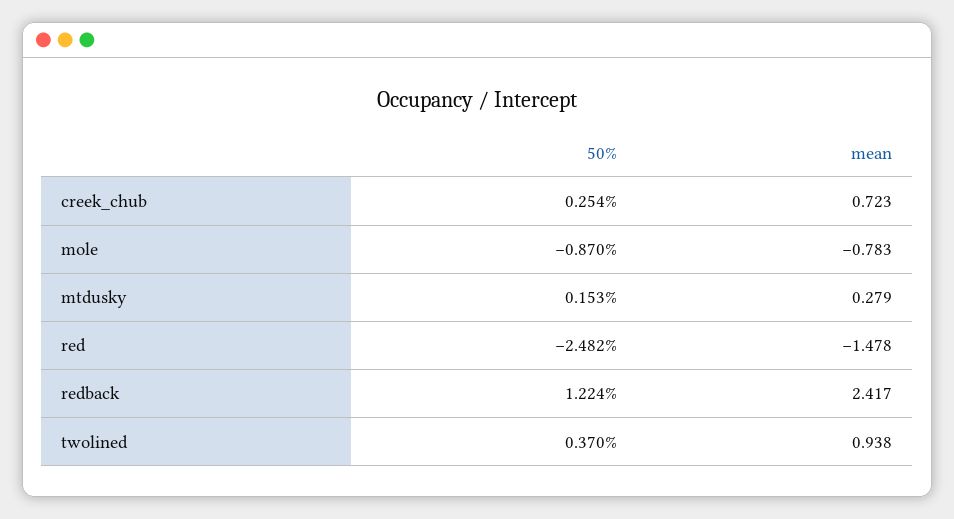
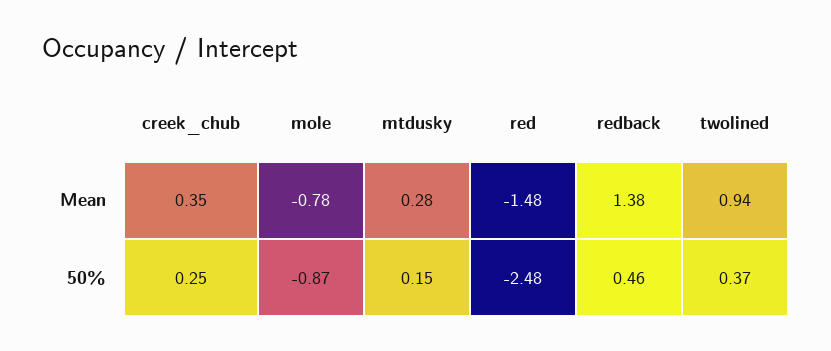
  {
    "50%": {
      "creek_chub": 0.254,
      "mole": -0.87,
      "mtdusky": 0.153,
      "red": -2.482,
-     "redback": 1.224,
+     "redback": 0.46,
      "twolined": 0.37
    },
    "mean": {
-     "creek_chub": 0.723,
+     "creek_chub": 0.35,
      "mole": -0.783,
      "mtdusky": 0.279,
      "red": -1.478,
-     "redback": 2.417,
+     "redback": 1.38,
      "twolined": 0.938
    }
  }

